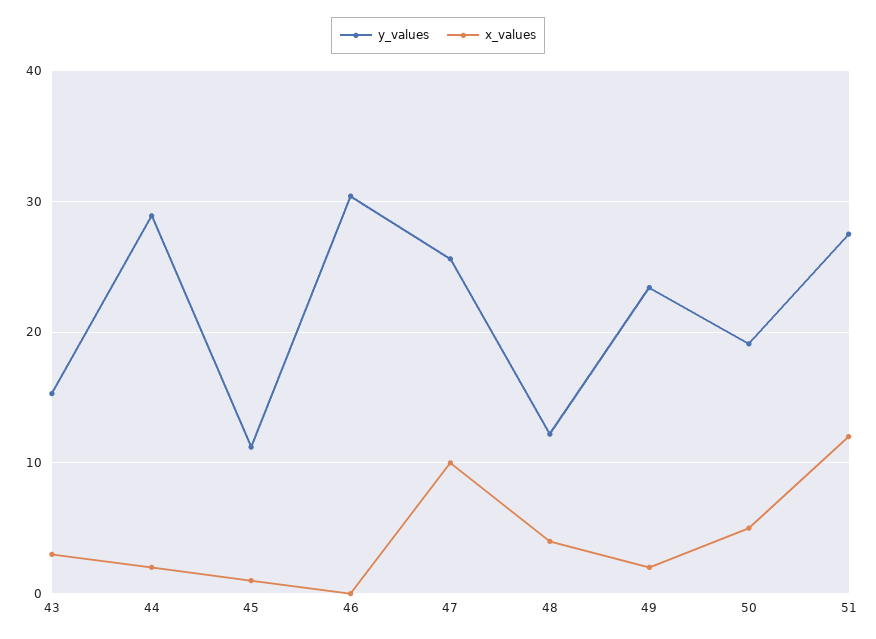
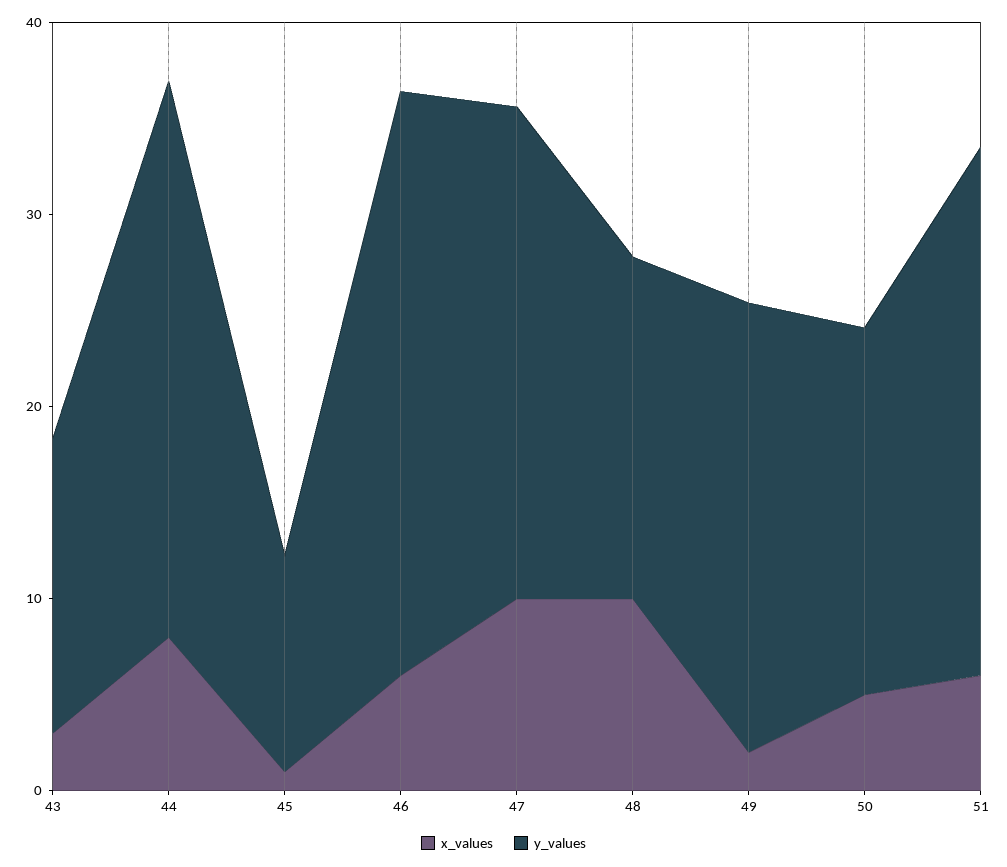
  {
    "y_values": {
      "43": 15,
      "44": 29,
      "45": 11,
      "46": 30,
      "47": 26,
-     "48": 12,
+     "48": 18,
      "49": 23,
      "50": 19,
      "51": 28
    },
    "x_values": {
      "43": 3,
-     "44": 2,
+     "44": 8,
      "45": 1,
-     "46": 0,
+     "46": 6,
      "47": 10,
-     "48": 4,
+     "48": 10,
      "49": 2,
      "50": 5,
-     "51": 12
+     "51": 6
    }
  }

